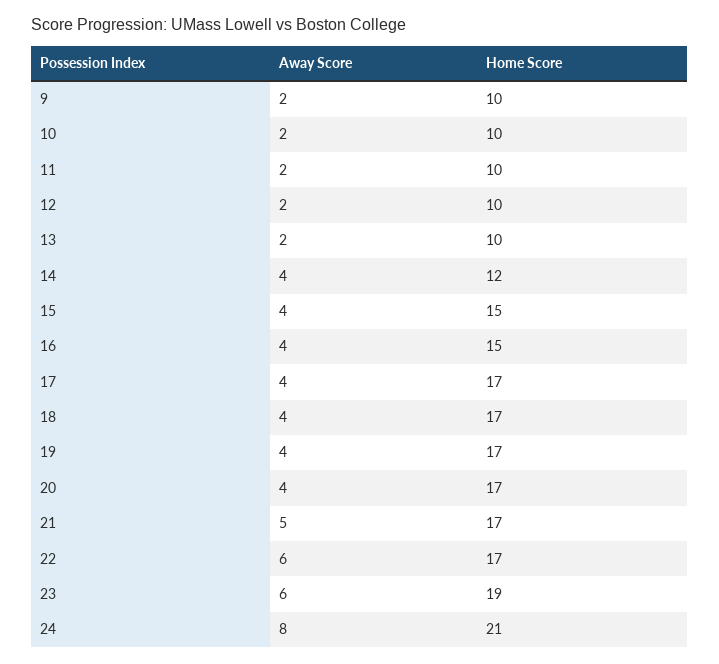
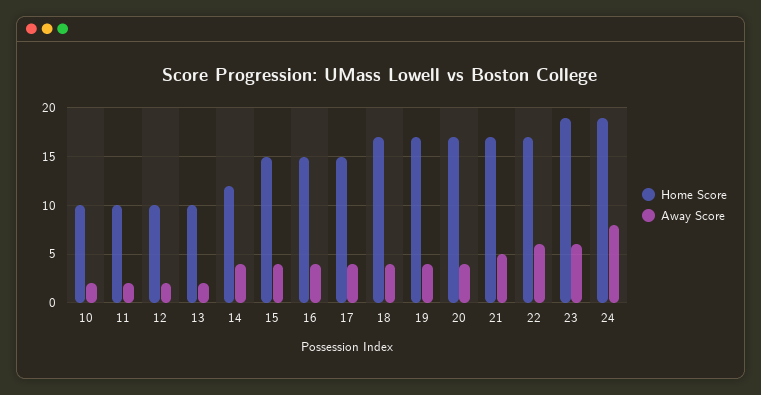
  {
    "Away Score": {
-     "9": 2,
      "10": 2,
      "11": 2,
      "12": 2,
      "13": 2,
      "14": 4,
      "15": 4,
      "16": 4,
      "17": 4,
      "18": 4,
      "19": 4,
      "20": 4,
      "21": 5,
      "22": 6,
      "23": 6,
      "24": 8
    },
    "Home Score": {
-     "9": 10,
      "10": 10,
      "11": 10,
      "12": 10,
      "13": 10,
      "14": 12,
      "15": 15,
      "16": 15,
-     "17": 17,
+     "17": 15,
      "18": 17,
      "19": 17,
      "20": 17,
      "21": 17,
      "22": 17,
      "23": 19,
-     "24": 21
+     "24": 19
    }
  }

